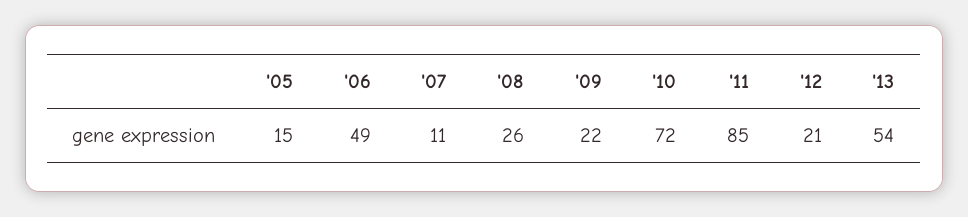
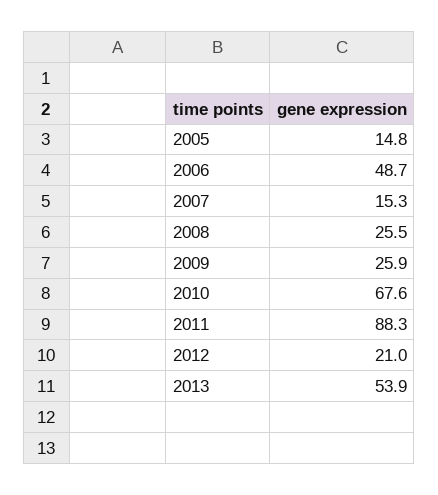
  {
    "'05": 14.8,
    "'06": 48.7,
-   "'07": 11,
+   "'07": 15.3,
    "'08": 25.5,
-   "'09": 22,
+   "'09": 25.9,
-   "'10": 72,
+   "'10": 67.6,
-   "'11": 85,
+   "'11": 88.3,
    "'12": 21,
    "'13": 53.9
  }

